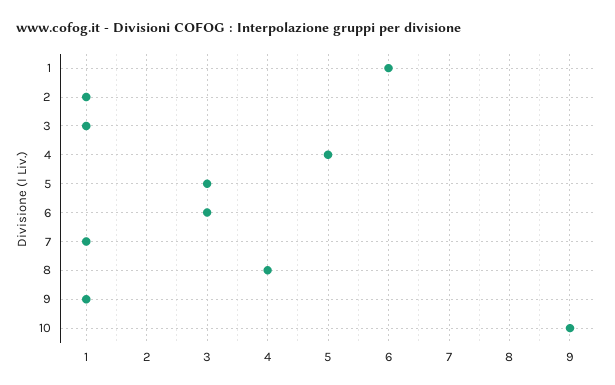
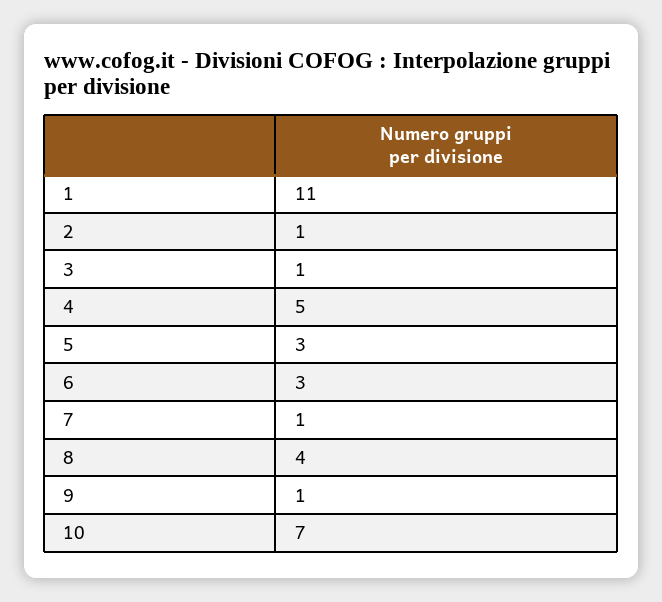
  {
-   "1": 6,
+   "1": 11,
    "2": 1,
    "3": 1,
    "4": 5,
    "5": 3,
    "6": 3,
    "7": 1,
    "8": 4,
    "9": 1,
-   "10": 9
+   "10": 7
  }

